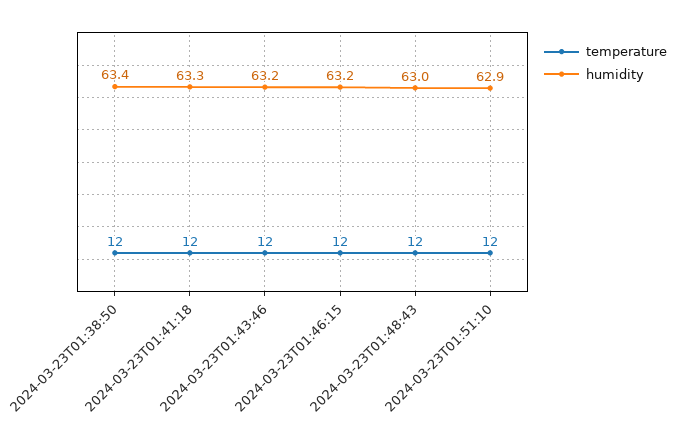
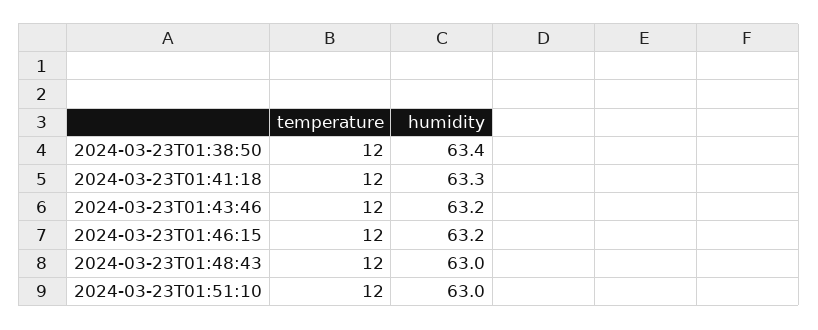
  {
    "temperature": {
      "2024-03-23T01:38:50": 12,
      "2024-03-23T01:41:18": 12,
      "2024-03-23T01:43:46": 12,
      "2024-03-23T01:46:15": 12,
      "2024-03-23T01:48:43": 12,
      "2024-03-23T01:51:10": 12
    },
    "humidity": {
      "2024-03-23T01:38:50": 63.4,
      "2024-03-23T01:41:18": 63.3,
      "2024-03-23T01:43:46": 63.2,
      "2024-03-23T01:46:15": 63.2,
      "2024-03-23T01:48:43": 63,
-     "2024-03-23T01:51:10": 62.9
+     "2024-03-23T01:51:10": 63
    }
  }

